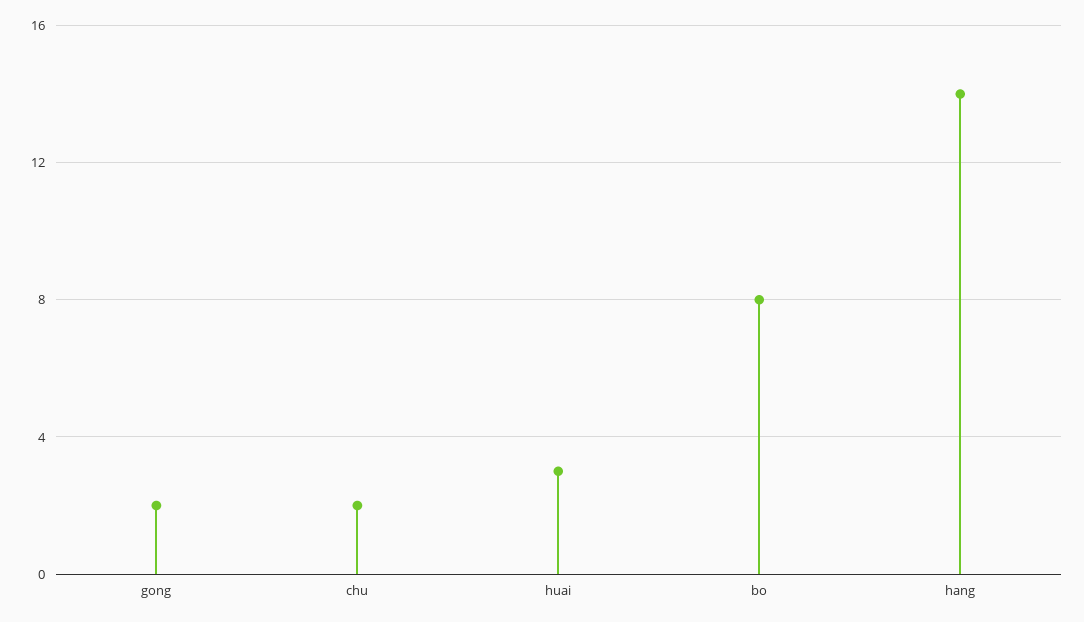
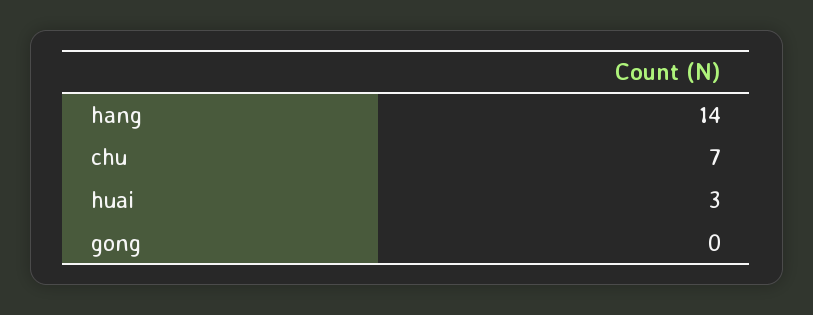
  {
-   "gong": 2,
+   "gong": 0,
-   "chu": 2,
+   "chu": 7,
    "huai": 3,
-   "bo": 8,
    "hang": 14
  }

